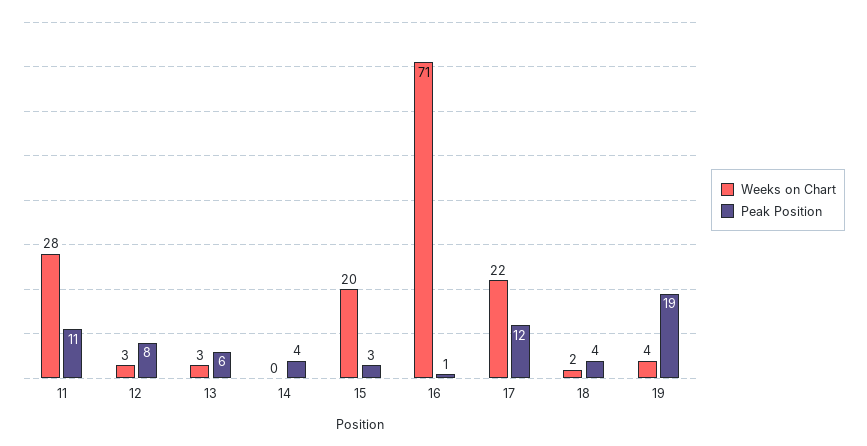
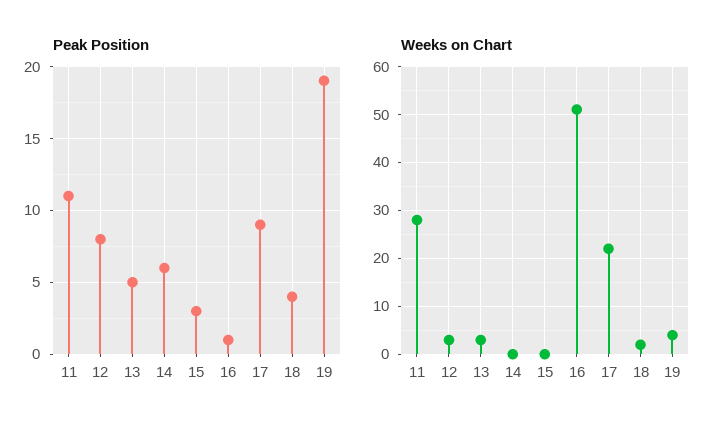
  {
    "Weeks on Chart": {
      "11": 28,
      "12": 3,
      "13": 3,
      "14": 0,
-     "15": 20,
+     "15": 0,
-     "16": 71,
+     "16": 50,
      "17": 22,
      "18": 2,
      "19": 4
    },
    "Peak Position": {
      "11": 11,
      "12": 8,
-     "13": 6,
+     "13": 5,
-     "14": 4,
+     "14": 6,
      "15": 3,
      "16": 1,
-     "17": 12,
+     "17": 9,
      "18": 4,
      "19": 19
    }
  }

